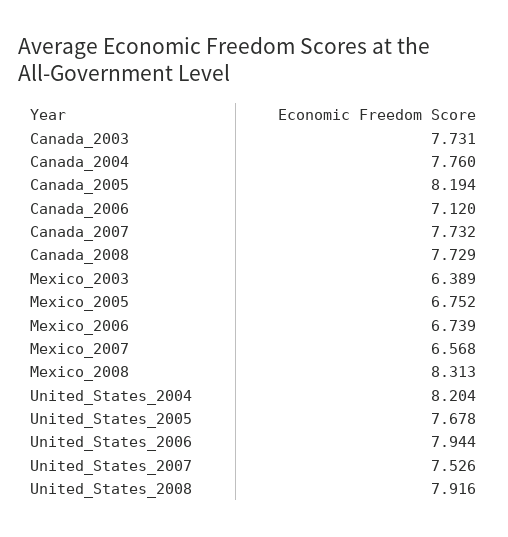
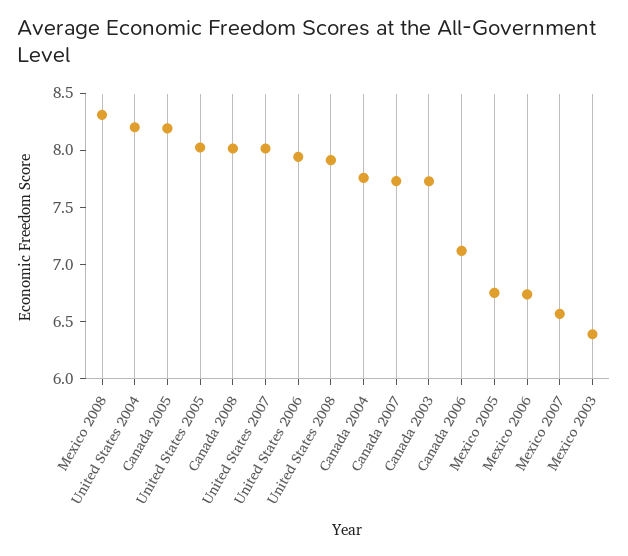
  {
    "Canada_2003": 7.731,
    "Canada_2004": 7.76,
    "Canada_2005": 8.194,
    "Canada_2006": 7.12,
    "Canada_2007": 7.732,
-   "Canada_2008": 7.729,
+   "Canada_2008": 8,
    "Mexico_2003": 6.389,
    "Mexico_2005": 6.752,
    "Mexico_2006": 6.739,
    "Mexico_2007": 6.568,
    "Mexico_2008": 8.313,
    "United_States_2004": 8.204,
-   "United_States_2005": 7.678,
+   "United_States_2005": 8,
    "United_States_2006": 7.944,
-   "United_States_2007": 7.526,
+   "United_States_2007": 8,
    "United_States_2008": 7.916
  }

